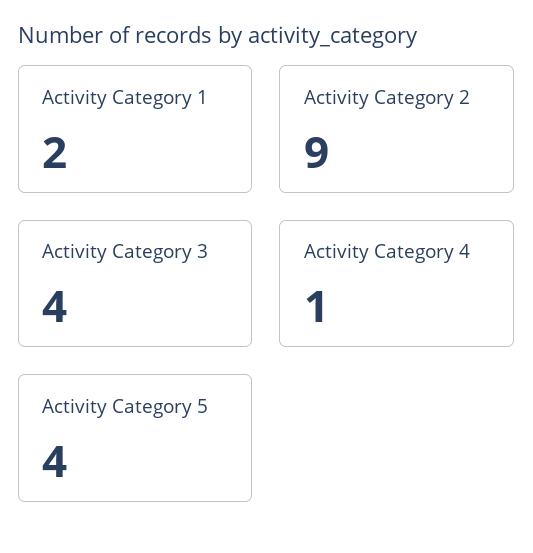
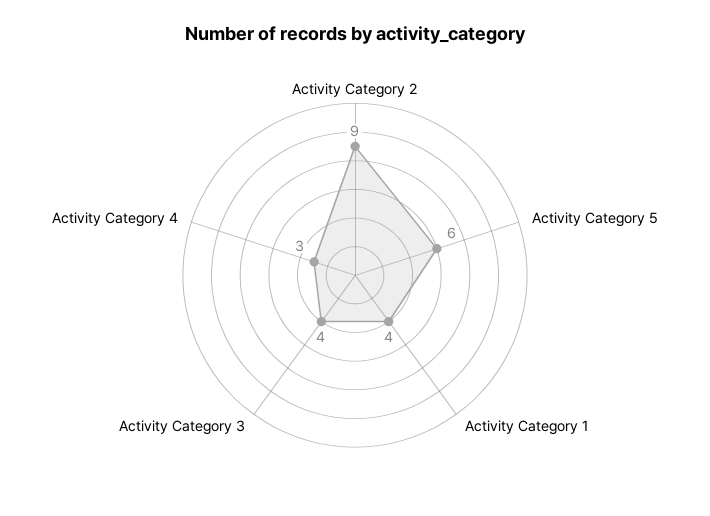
  {
-   "Activity Category 1": 2,
+   "Activity Category 1": 4,
    "Activity Category 2": 9,
    "Activity Category 3": 4,
-   "Activity Category 4": 1,
+   "Activity Category 4": 3,
-   "Activity Category 5": 4
+   "Activity Category 5": 6
  }

